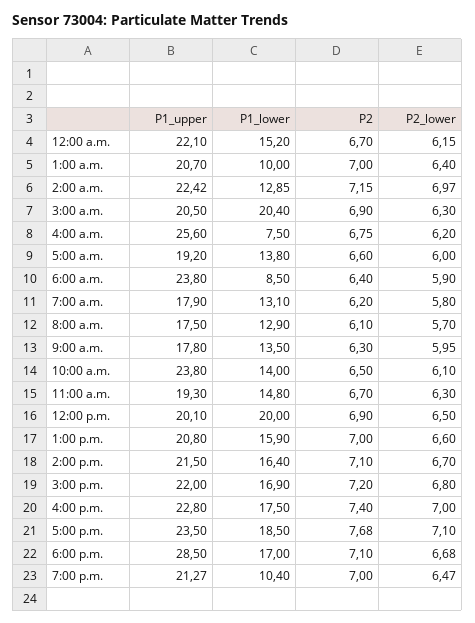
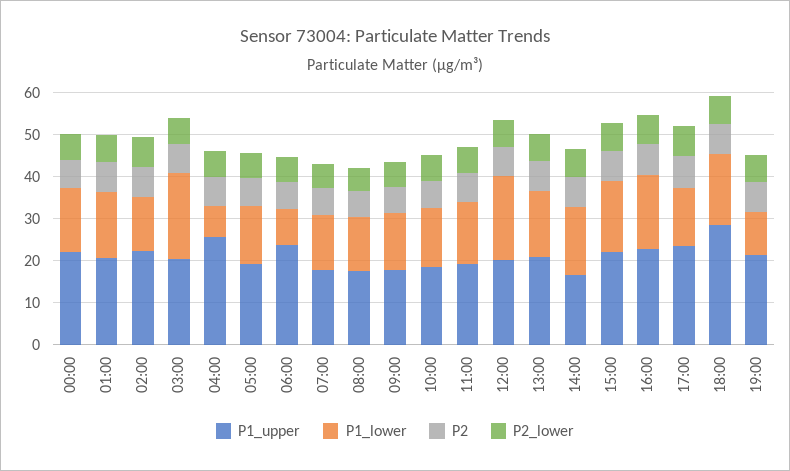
  {
    "P1_upper": {
      "12:00 a.m.": 22.1,
      "1:00 a.m.": 20.7,
      "2:00 a.m.": 22.42,
      "3:00 a.m.": 20.5,
      "4:00 a.m.": 25.6,
      "5:00 a.m.": 19.2,
      "6:00 a.m.": 23.8,
      "7:00 a.m.": 17.9,
      "8:00 a.m.": 17.5,
      "9:00 a.m.": 17.8,
-     "10:00 a.m.": 23.8,
+     "10:00 a.m.": 18,
      "11:00 a.m.": 19.3,
      "12:00 p.m.": 20.1,
      "1:00 p.m.": 20.8,
-     "2:00 p.m.": 21.5,
+     "2:00 p.m.": 16,
      "3:00 p.m.": 22,
      "4:00 p.m.": 22.8,
      "5:00 p.m.": 23.5,
      "6:00 p.m.": 28.5,
      "7:00 p.m.": 21.27
    },
    "P1_lower": {
      "12:00 a.m.": 15.2,
-     "1:00 a.m.": 10,
+     "1:00 a.m.": 16,
      "2:00 a.m.": 12.85,
      "3:00 a.m.": 20.4,
      "4:00 a.m.": 7.5,
      "5:00 a.m.": 13.8,
      "6:00 a.m.": 8.5,
      "7:00 a.m.": 13.1,
      "8:00 a.m.": 12.9,
      "9:00 a.m.": 13.5,
      "10:00 a.m.": 14,
      "11:00 a.m.": 14.8,
      "12:00 p.m.": 20,
      "1:00 p.m.": 15.9,
      "2:00 p.m.": 16.4,
      "3:00 p.m.": 16.9,
      "4:00 p.m.": 17.5,
-     "5:00 p.m.": 18.5,
+     "5:00 p.m.": 14,
      "6:00 p.m.": 17,
      "7:00 p.m.": 10.4
    },
    "P2": {
      "12:00 a.m.": 6.7,
      "1:00 a.m.": 7,
      "2:00 a.m.": 7.15,
      "3:00 a.m.": 6.9,
      "4:00 a.m.": 6.75,
      "5:00 a.m.": 6.6,
      "6:00 a.m.": 6.4,
      "7:00 a.m.": 6.2,
      "8:00 a.m.": 6.1,
      "9:00 a.m.": 6.3,
      "10:00 a.m.": 6.5,
      "11:00 a.m.": 6.7,
      "12:00 p.m.": 6.9,
      "1:00 p.m.": 7,
      "2:00 p.m.": 7.1,
      "3:00 p.m.": 7.2,
      "4:00 p.m.": 7.4,
      "5:00 p.m.": 7.68,
      "6:00 p.m.": 7.1,
      "7:00 p.m.": 7
    },
    "P2_lower": {
      "12:00 a.m.": 6.15,
      "1:00 a.m.": 6.4,
      "2:00 a.m.": 6.97,
      "3:00 a.m.": 6.3,
      "4:00 a.m.": 6.2,
      "5:00 a.m.": 6,
      "6:00 a.m.": 5.9,
      "7:00 a.m.": 5.8,
      "8:00 a.m.": 5.7,
      "9:00 a.m.": 5.95,
      "10:00 a.m.": 6.1,
      "11:00 a.m.": 6.3,
      "12:00 p.m.": 6.5,
      "1:00 p.m.": 6.6,
      "2:00 p.m.": 6.7,
      "3:00 p.m.": 6.8,
      "4:00 p.m.": 7,
      "5:00 p.m.": 7.1,
      "6:00 p.m.": 6.68,
      "7:00 p.m.": 6.47
    }
  }

